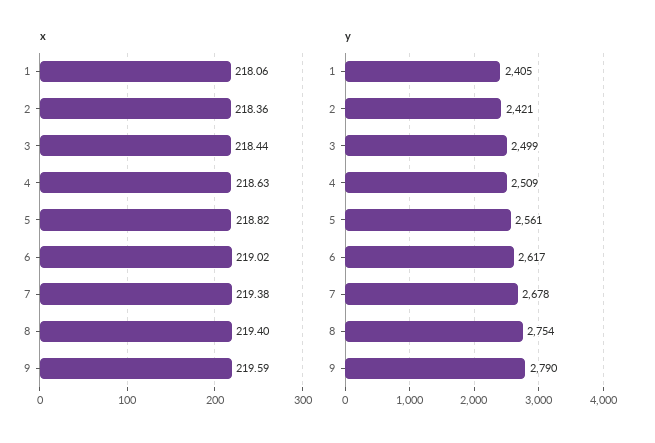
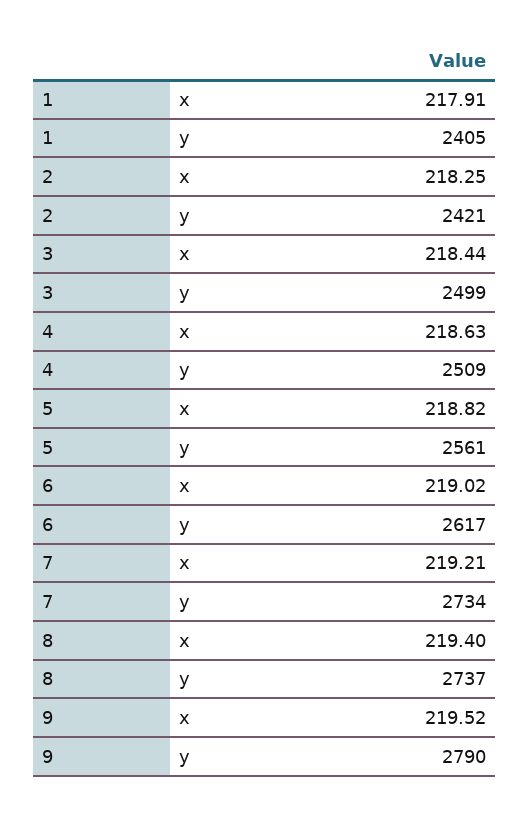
  {
    "x": {
-     "1": 218.06,
+     "1": 217.91,
-     "2": 218.36,
+     "2": 218.25,
      "3": 218.44,
      "4": 218.63,
      "5": 218.82,
      "6": 219.02,
-     "7": 219.38,
+     "7": 219.21,
      "8": 219.4,
-     "9": 219.59
+     "9": 219.52
    },
    "y": {
      "1": 2405,
      "2": 2421,
      "3": 2499,
      "4": 2509,
      "5": 2561,
      "6": 2617,
-     "7": 2678,
+     "7": 2734,
-     "8": 2754,
+     "8": 2737,
      "9": 2790
    }
  }

